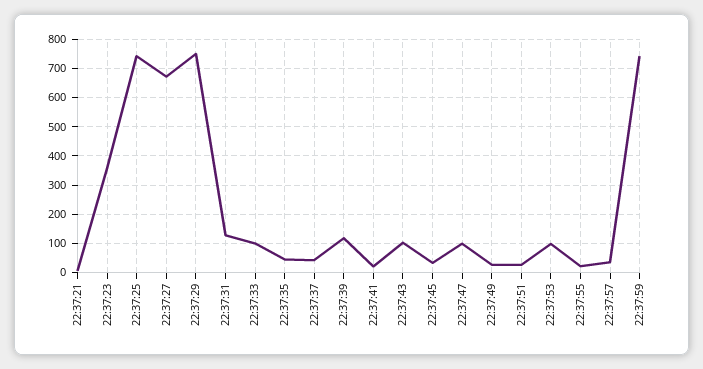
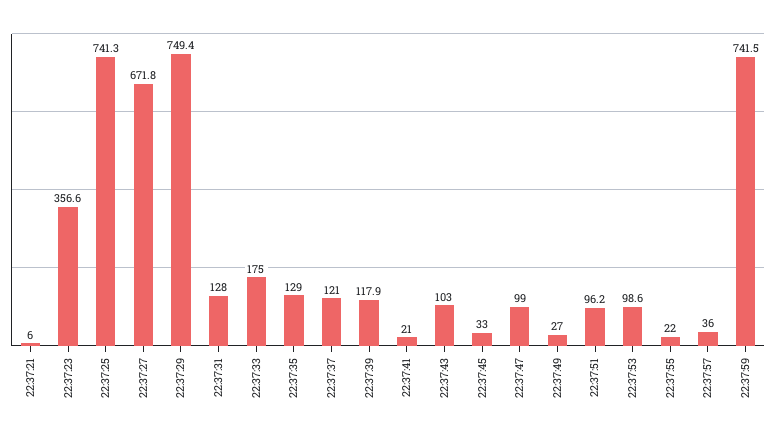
  {
    "22:37:21": 6,
    "22:37:23": 356.6,
    "22:37:25": 741.3,
    "22:37:27": 671.8,
    "22:37:29": 749.4,
    "22:37:31": 128,
-   "22:37:33": 100,
+   "22:37:33": 175,
-   "22:37:35": 50,
+   "22:37:35": 129,
-   "22:37:37": 50,
+   "22:37:37": 121,
    "22:37:39": 117.9,
    "22:37:41": 21,
    "22:37:43": 103,
    "22:37:45": 33,
    "22:37:47": 99,
    "22:37:49": 27,
-   "22:37:51": 25,
+   "22:37:51": 96.2,
    "22:37:53": 98.6,
    "22:37:55": 22,
    "22:37:57": 36,
    "22:37:59": 741.5
  }

